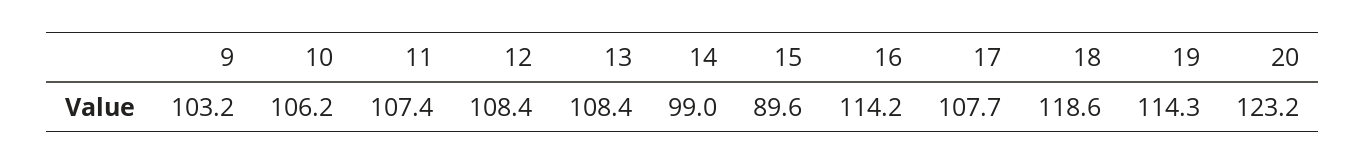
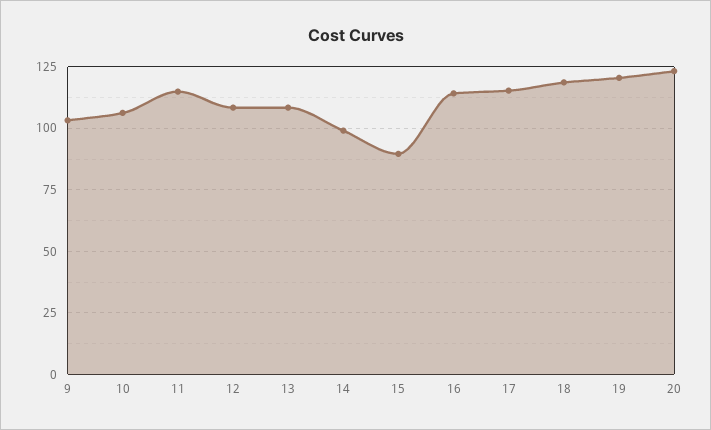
  {
    "9": 103.2,
    "10": 106.2,
-   "11": 107.4,
+   "11": 115,
    "12": 108.4,
    "13": 108.4,
    "14": 99,
    "15": 89.6,
    "16": 114.2,
-   "17": 107.7,
+   "17": 115,
    "18": 118.6,
-   "19": 114.3,
+   "19": 120,
    "20": 123.2
  }

